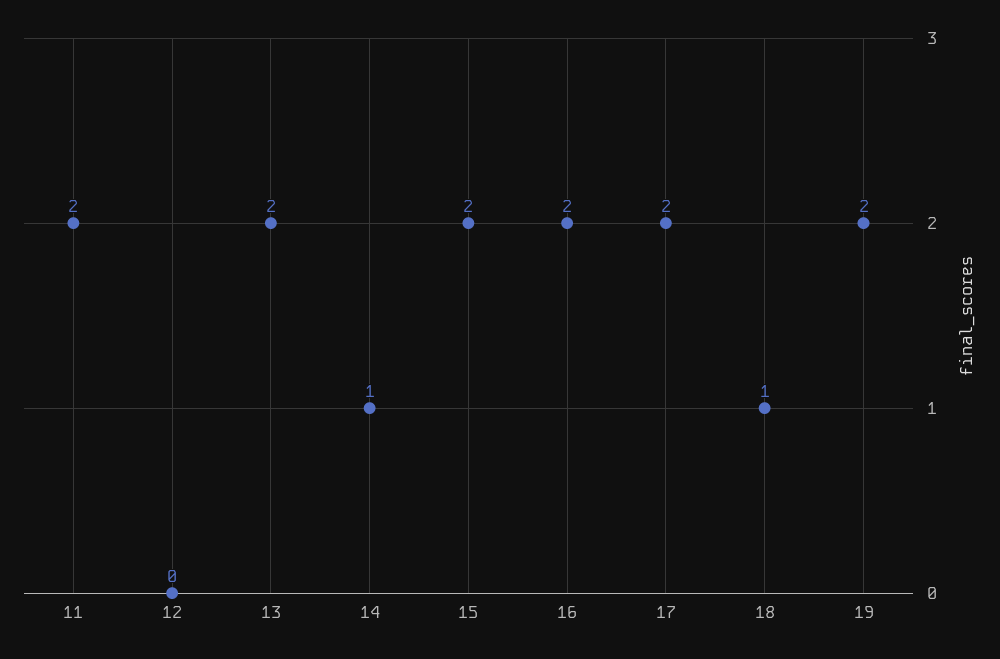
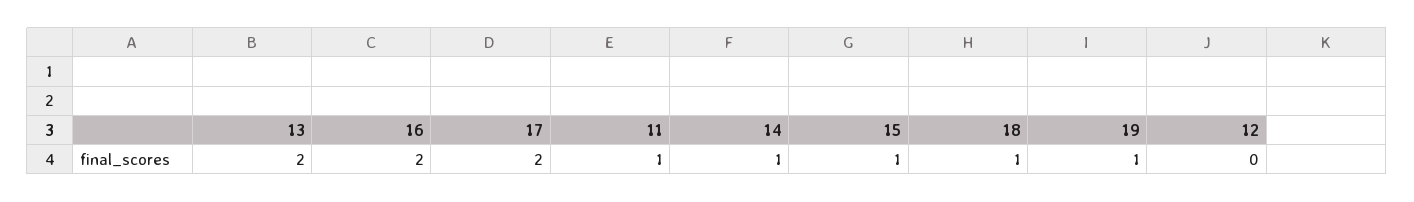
  {
-   "11": 2,
+   "11": 1,
    "12": 0,
    "13": 2,
    "14": 1,
-   "15": 2,
+   "15": 1,
    "16": 2,
    "17": 2,
    "18": 1,
-   "19": 2
+   "19": 1
  }

